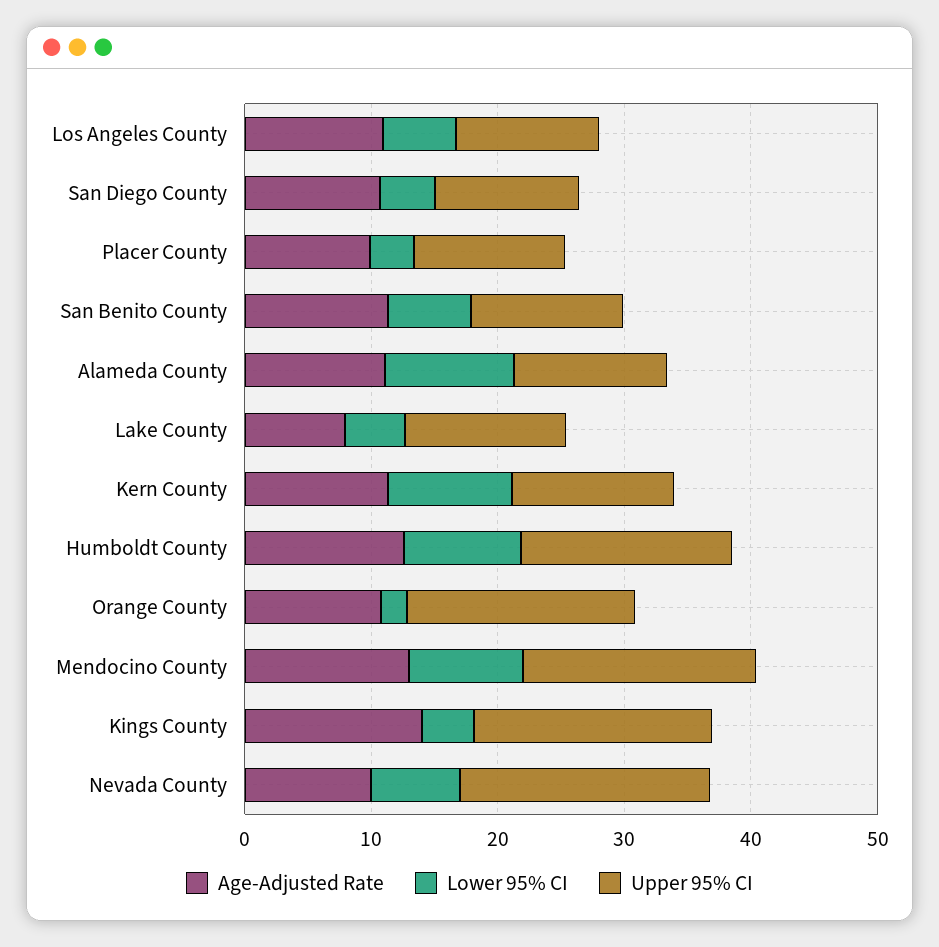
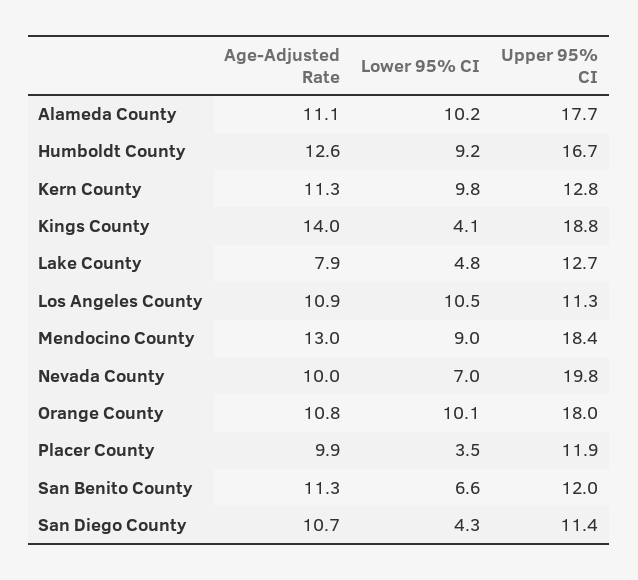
  {
    "Age-Adjusted Rate": {
      "Los Angeles County": 10.9,
      "San Diego County": 10.7,
      "Placer County": 9.9,
      "San Benito County": 11.3,
      "Alameda County": 11.1,
      "Lake County": 7.9,
      "Kern County": 11.3,
      "Humboldt County": 12.6,
      "Orange County": 10.8,
      "Mendocino County": 13,
      "Kings County": 14,
      "Nevada County": 10
    },
    "Lower 95% CI": {
-     "Los Angeles County": 6,
+     "Los Angeles County": 10.5,
      "San Diego County": 4.3,
      "Placer County": 3.5,
      "San Benito County": 6.6,
      "Alameda County": 10.2,
      "Lake County": 4.8,
      "Kern County": 9.8,
      "Humboldt County": 9.2,
-     "Orange County": 2,
+     "Orange County": 10.1,
      "Mendocino County": 9,
      "Kings County": 4.1,
      "Nevada County": 7
    },
    "Upper 95% CI": {
      "Los Angeles County": 11.3,
      "San Diego County": 11.4,
      "Placer County": 11.9,
      "San Benito County": 12,
-     "Alameda County": 12,
+     "Alameda County": 17.7,
      "Lake County": 12.7,
      "Kern County": 12.8,
      "Humboldt County": 16.7,
      "Orange County": 18,
      "Mendocino County": 18.4,
      "Kings County": 18.8,
      "Nevada County": 19.8
    }
  }

